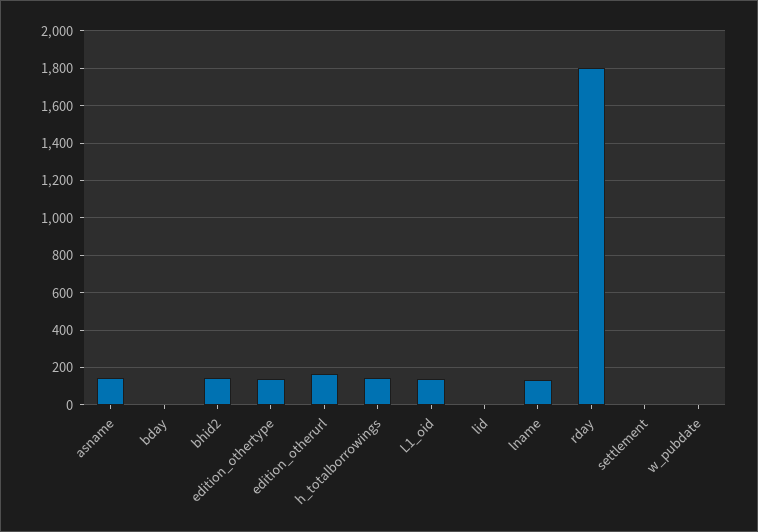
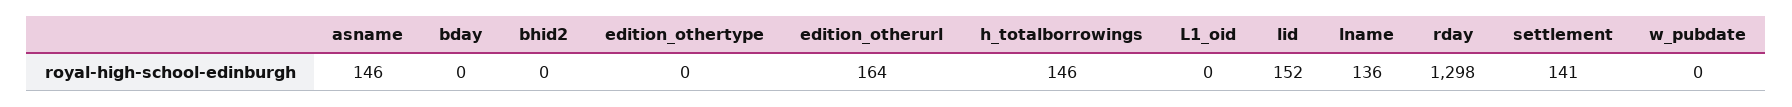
  {
    "asname": 146,
    "bday": 0,
-   "bhid2": 150,
+   "bhid2": 0,
-   "edition_othertype": 150,
+   "edition_othertype": 0,
    "edition_otherurl": 164,
    "h_totalborrowings": 146,
-   "L1_oid": 150,
+   "L1_oid": 0,
-   "lid": 0,
+   "lid": 152,
    "lname": 136,
-   "rday": 1800,
+   "rday": 1298,
-   "settlement": 0,
+   "settlement": 141,
    "w_pubdate": 0
  }

